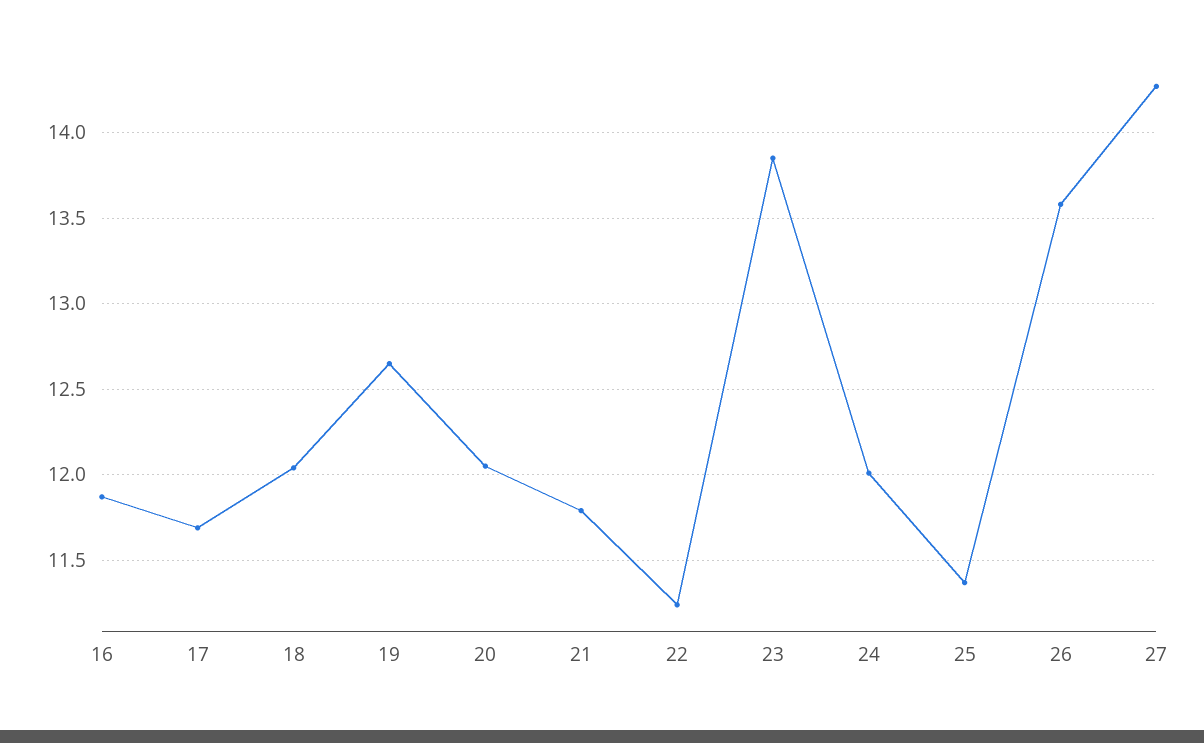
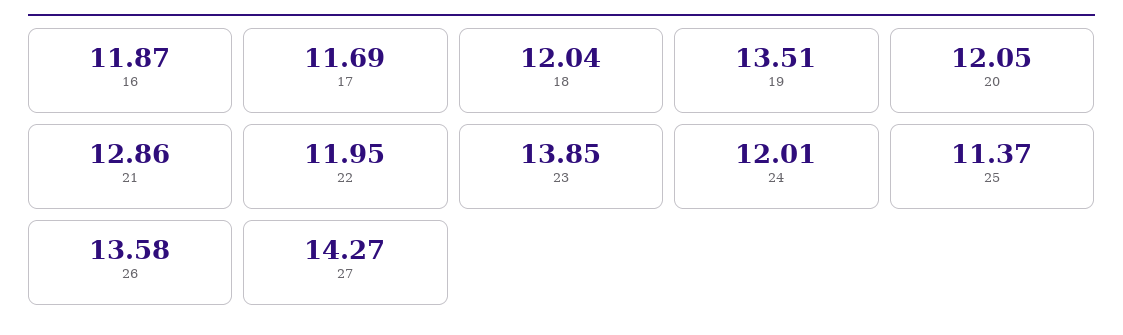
  {
    "16": 11.87,
    "17": 11.69,
    "18": 12.04,
-   "19": 12.65,
+   "19": 13.51,
    "20": 12.05,
-   "21": 11.8,
+   "21": 12.86,
-   "22": 11.25,
+   "22": 11.95,
    "23": 13.85,
    "24": 12.01,
    "25": 11.37,
    "26": 13.58,
    "27": 14.27
  }

